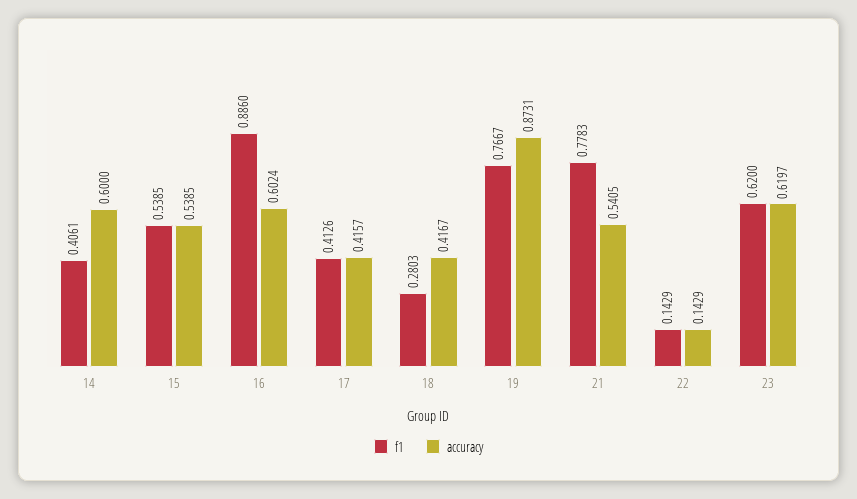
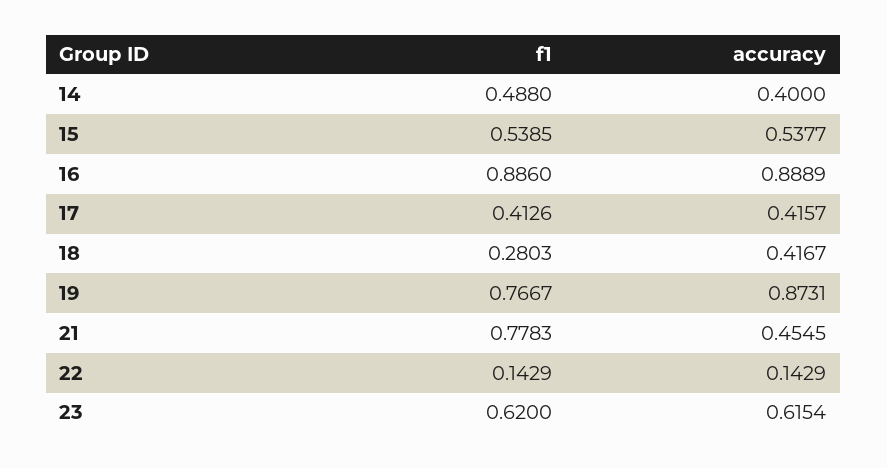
  {
    "f1": {
-     "14": 0.4061,
+     "14": 0.488,
      "15": 0.5385,
      "16": 0.886,
      "17": 0.4126,
      "18": 0.2803,
      "19": 0.7667,
      "21": 0.7783,
      "22": 0.1429,
      "23": 0.62
    },
    "accuracy": {
-     "14": 0.6,
+     "14": 0.4,
-     "15": 0.5385,
+     "15": 0.5377,
-     "16": 0.6024,
+     "16": 0.8889,
      "17": 0.4157,
      "18": 0.4167,
      "19": 0.8731,
-     "21": 0.5405,
+     "21": 0.4545,
      "22": 0.1429,
-     "23": 0.6197
+     "23": 0.6154
    }
  }

